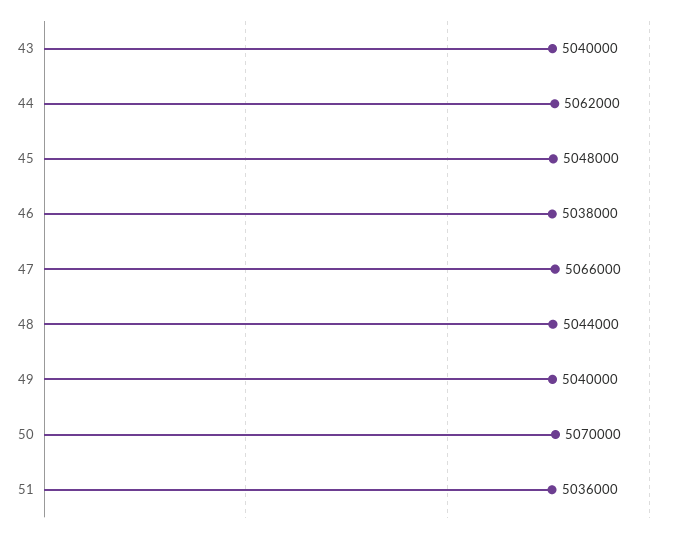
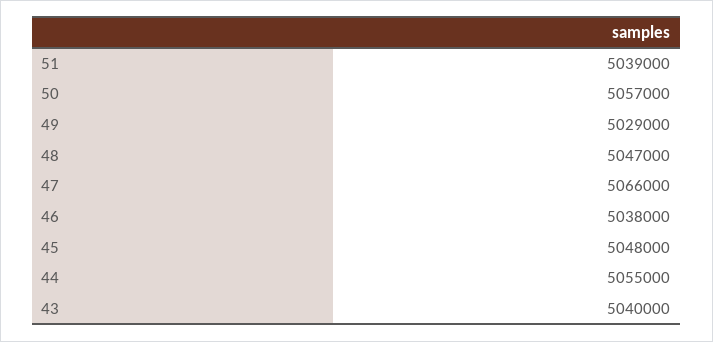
  {
    "43": 5040000,
-   "44": 5062000,
+   "44": 5055000,
    "45": 5048000,
    "46": 5038000,
    "47": 5066000,
-   "48": 5044000,
+   "48": 5047000,
-   "49": 5040000,
+   "49": 5029000,
-   "50": 5070000,
+   "50": 5057000,
-   "51": 5036000
+   "51": 5039000
  }

